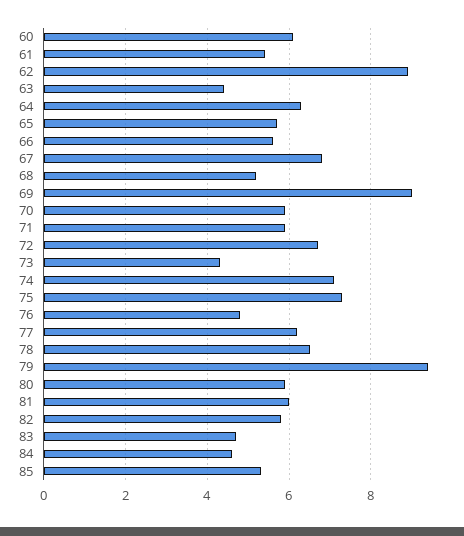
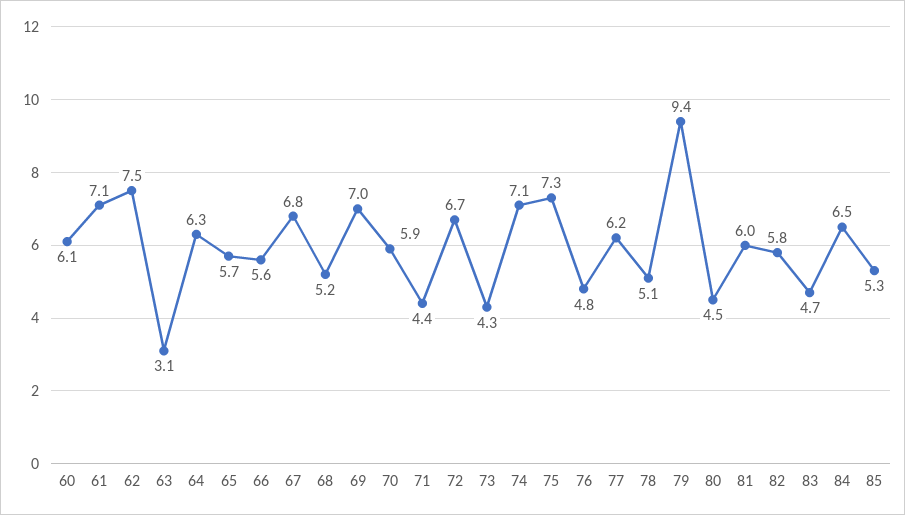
  {
    "60": 6.1,
-   "61": 5.5,
+   "61": 7.1,
-   "62": 9,
+   "62": 7.5,
-   "63": 4.5,
+   "63": 3.1,
    "64": 6.3,
    "65": 5.7,
    "66": 5.6,
    "67": 6.8,
    "68": 5.2,
-   "69": 9,
+   "69": 7,
    "70": 5.9,
-   "71": 6,
+   "71": 4.4,
    "72": 6.7,
    "73": 4.3,
    "74": 7.1,
    "75": 7.3,
    "76": 4.8,
    "77": 6.2,
-   "78": 6.5,
+   "78": 5.1,
    "79": 9.4,
-   "80": 6,
+   "80": 4.5,
    "81": 6,
    "82": 5.8,
    "83": 4.7,
-   "84": 4.5,
+   "84": 6.5,
    "85": 5.3
  }

